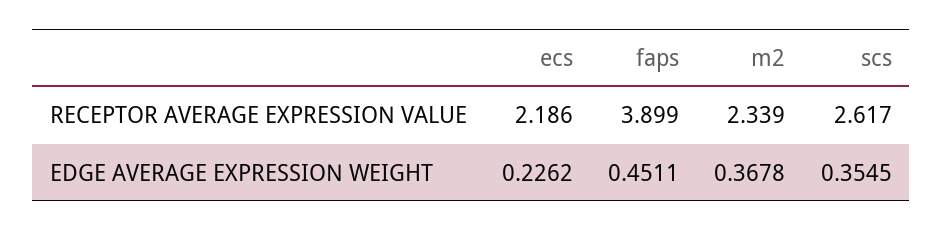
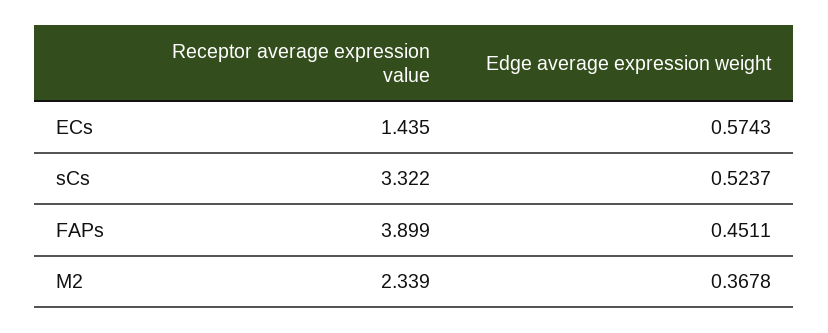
  {
    "ecs": {
-     "RECEPTOR AVERAGE EXPRESSION VALUE": 2.186,
+     "RECEPTOR AVERAGE EXPRESSION VALUE": 1.435,
-     "EDGE AVERAGE EXPRESSION WEIGHT": 0.2262
+     "EDGE AVERAGE EXPRESSION WEIGHT": 0.5743
    },
    "faps": {
      "RECEPTOR AVERAGE EXPRESSION VALUE": 3.899,
      "EDGE AVERAGE EXPRESSION WEIGHT": 0.4511
    },
    "m2": {
      "RECEPTOR AVERAGE EXPRESSION VALUE": 2.339,
      "EDGE AVERAGE EXPRESSION WEIGHT": 0.3678
    },
    "scs": {
-     "RECEPTOR AVERAGE EXPRESSION VALUE": 2.617,
+     "RECEPTOR AVERAGE EXPRESSION VALUE": 3.322,
-     "EDGE AVERAGE EXPRESSION WEIGHT": 0.3545
+     "EDGE AVERAGE EXPRESSION WEIGHT": 0.5237
    }
  }

